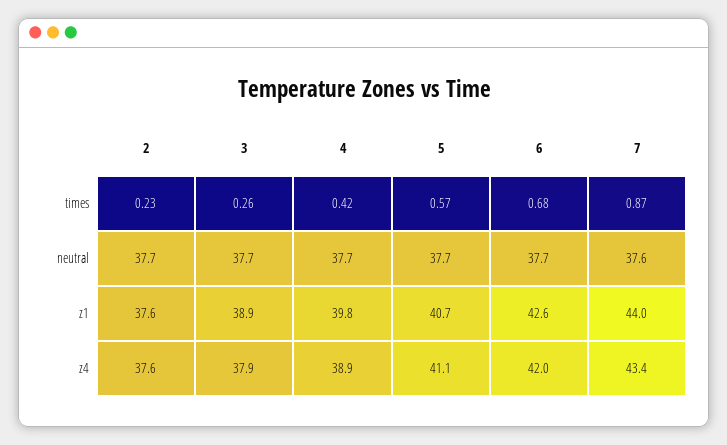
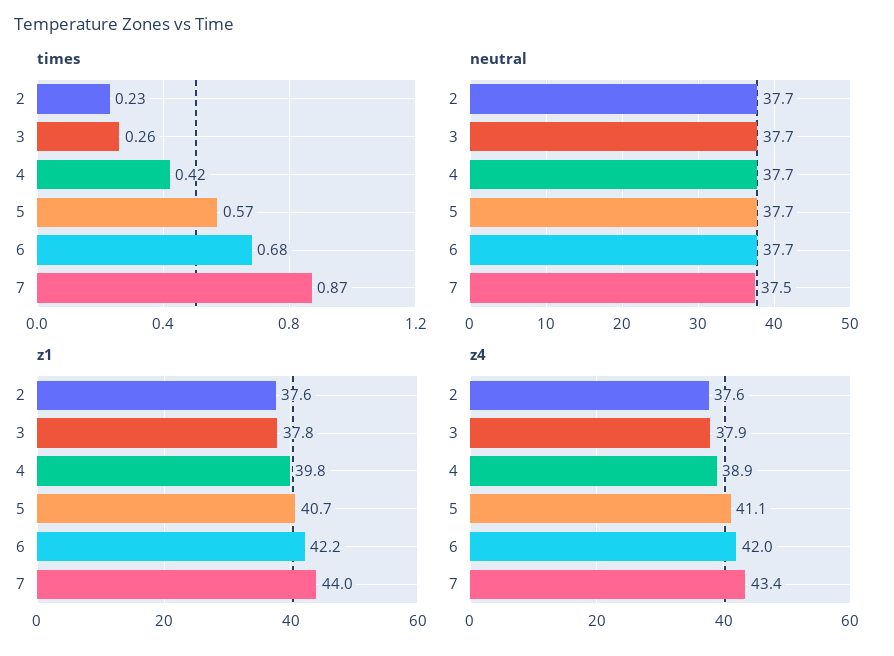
  {
    "times": {
      "2": 0.23,
      "3": 0.26,
      "4": 0.42,
      "5": 0.57,
      "6": 0.68,
      "7": 0.87
    },
    "neutral": {
      "2": 37.7,
      "3": 37.7,
      "4": 37.7,
      "5": 37.7,
      "6": 37.7,
-     "7": 37.6
+     "7": 37.5
    },
    "z1": {
      "2": 37.6,
-     "3": 38.9,
+     "3": 37.8,
      "4": 39.8,
      "5": 40.7,
-     "6": 42.6,
+     "6": 42.2,
      "7": 44
    },
    "z4": {
      "2": 37.6,
      "3": 37.9,
      "4": 38.9,
      "5": 41.1,
      "6": 42,
      "7": 43.4
    }
  }

